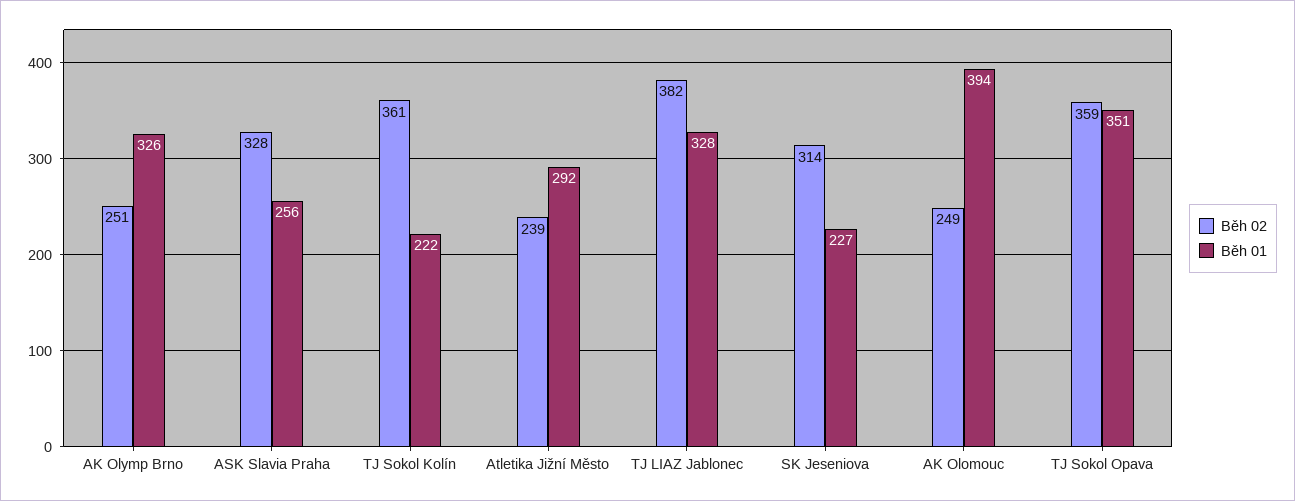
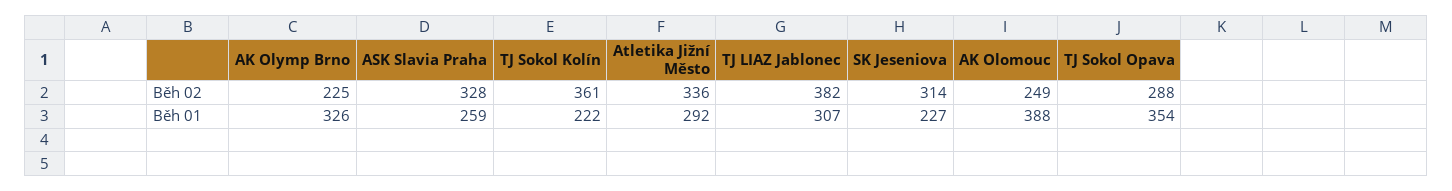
  {
    "Běh 02": {
-     "AK Olymp Brno": 251,
+     "AK Olymp Brno": 225,
      "ASK Slavia Praha": 328,
      "TJ Sokol Kolín": 361,
-     "Atletika Jižní Město": 239,
+     "Atletika Jižní Město": 336,
      "TJ LIAZ Jablonec": 382,
      "SK Jeseniova": 314,
      "AK Olomouc": 249,
-     "TJ Sokol Opava": 359
+     "TJ Sokol Opava": 288
    },
    "Běh 01": {
      "AK Olymp Brno": 326,
-     "ASK Slavia Praha": 256,
+     "ASK Slavia Praha": 259,
      "TJ Sokol Kolín": 222,
      "Atletika Jižní Město": 292,
-     "TJ LIAZ Jablonec": 328,
+     "TJ LIAZ Jablonec": 307,
      "SK Jeseniova": 227,
-     "AK Olomouc": 394,
+     "AK Olomouc": 388,
-     "TJ Sokol Opava": 351
+     "TJ Sokol Opava": 354
    }
  }

